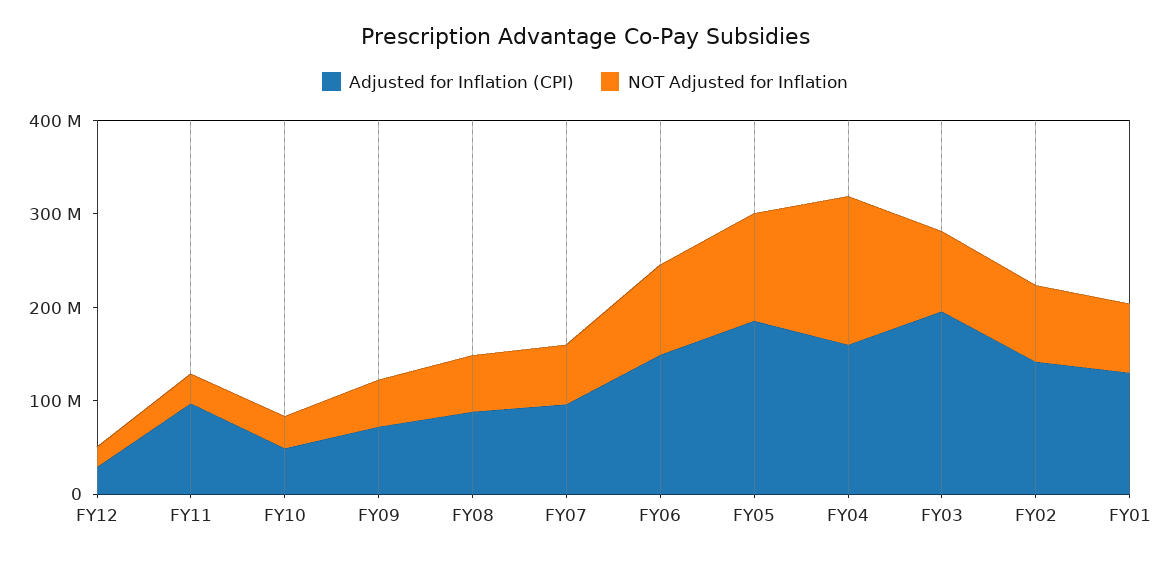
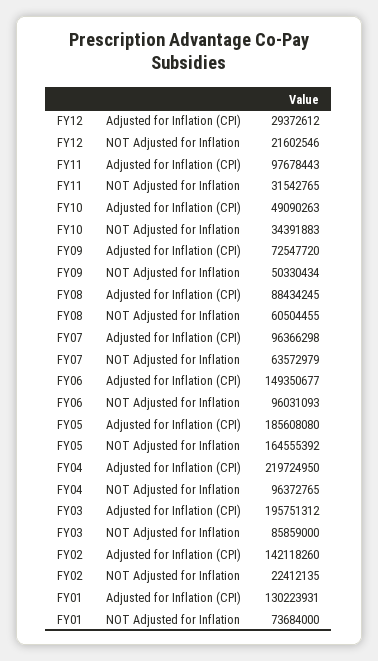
  {
    "Adjusted for Inflation (CPI)": {
      "FY12": 29372612,
      "FY11": 97678443,
      "FY10": 49090263,
      "FY09": 72547720,
      "FY08": 88434245,
      "FY07": 96366298,
      "FY06": 149350677,
      "FY05": 185608080,
-     "FY04": 160000000,
+     "FY04": 219724950,
      "FY03": 195751312,
      "FY02": 142118260,
      "FY01": 130223931
    },
    "NOT Adjusted for Inflation": {
      "FY12": 21602546,
      "FY11": 31542765,
      "FY10": 34391883,
      "FY09": 50330434,
      "FY08": 60504455,
      "FY07": 63572979,
      "FY06": 96031093,
-     "FY05": 120000000,
+     "FY05": 164555392,
-     "FY04": 160000000,
+     "FY04": 96372765,
      "FY03": 85859000,
-     "FY02": 80000000,
+     "FY02": 22412135,
      "FY01": 73684000
    }
  }

